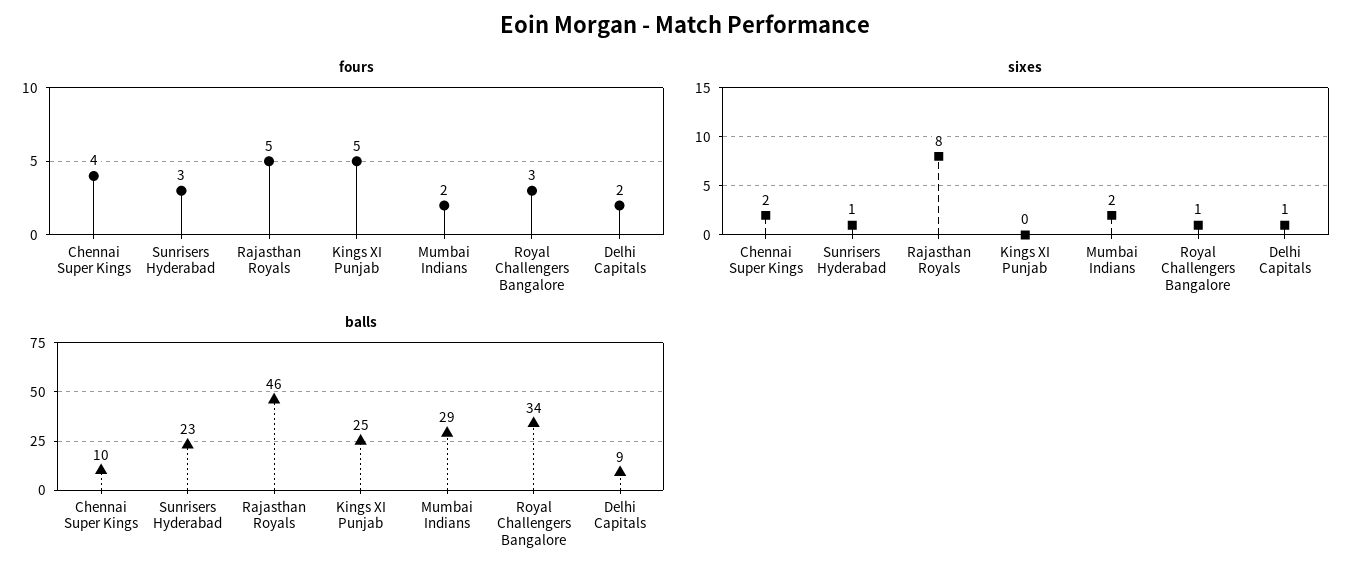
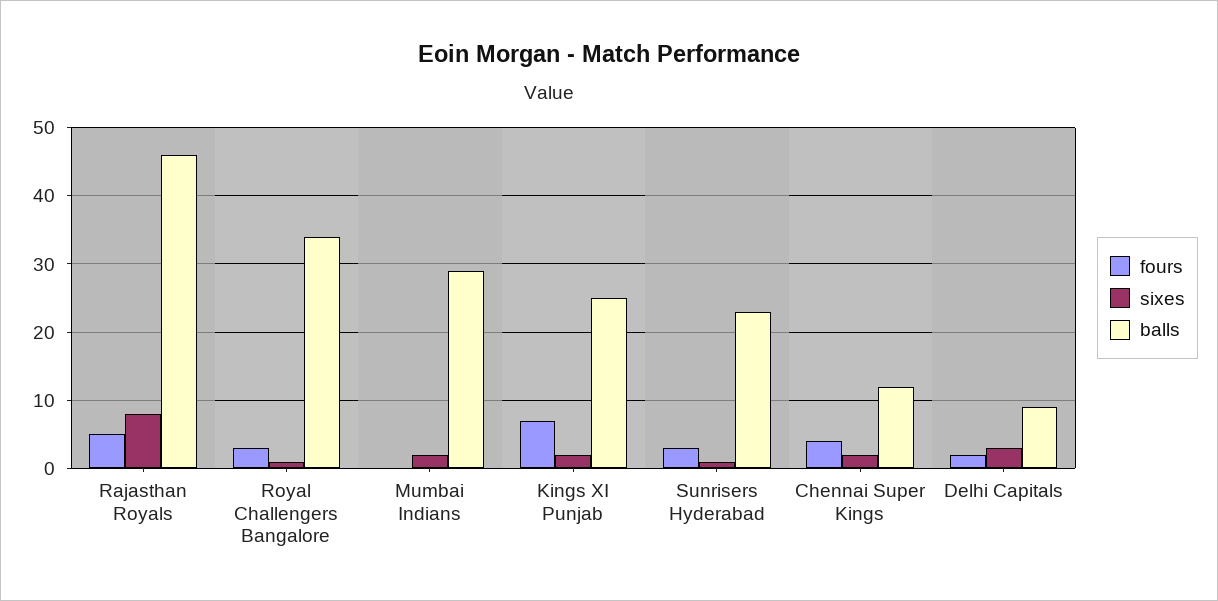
  {
    "fours": {
      "Chennai Super Kings": 4,
      "Sunrisers Hyderabad": 3,
      "Rajasthan Royals": 5,
-     "Kings XI Punjab": 5,
+     "Kings XI Punjab": 7,
-     "Mumbai Indians": 2,
+     "Mumbai Indians": 0,
      "Royal Challengers Bangalore": 3,
      "Delhi Capitals": 2
    },
    "sixes": {
      "Chennai Super Kings": 2,
      "Sunrisers Hyderabad": 1,
      "Rajasthan Royals": 8,
-     "Kings XI Punjab": 0,
+     "Kings XI Punjab": 2,
      "Mumbai Indians": 2,
      "Royal Challengers Bangalore": 1,
-     "Delhi Capitals": 1
+     "Delhi Capitals": 3
    },
    "balls": {
-     "Chennai Super Kings": 10,
+     "Chennai Super Kings": 12,
      "Sunrisers Hyderabad": 23,
      "Rajasthan Royals": 46,
      "Kings XI Punjab": 25,
      "Mumbai Indians": 29,
      "Royal Challengers Bangalore": 34,
      "Delhi Capitals": 9
    }
  }

